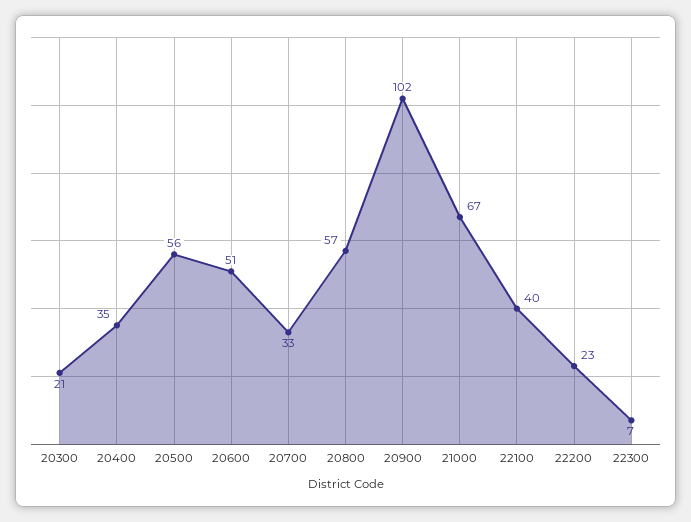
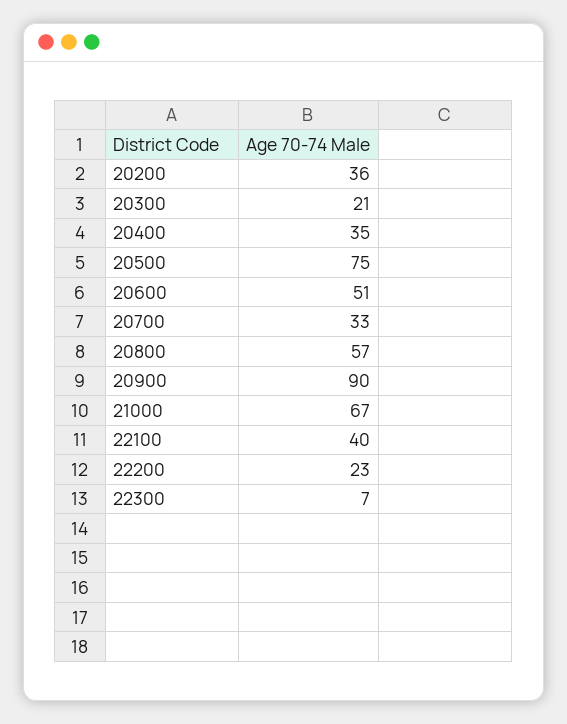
  {
    "20300": 21,
    "20400": 35,
-   "20500": 56,
+   "20500": 75,
    "20600": 51,
    "20700": 33,
    "20800": 57,
-   "20900": 102,
+   "20900": 90,
    "21000": 67,
    "22100": 40,
    "22200": 23,
-   "22300": 7
+   "22300": 7,
+   "20200": 36
  }

